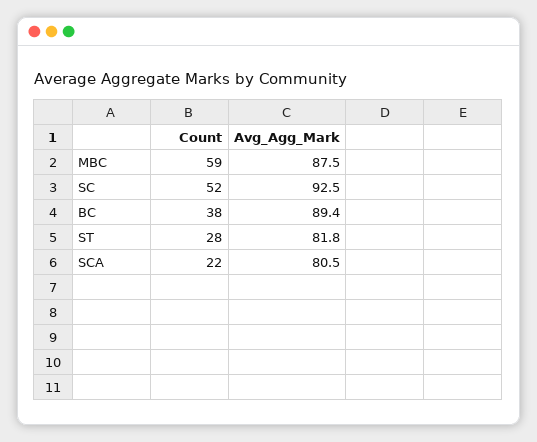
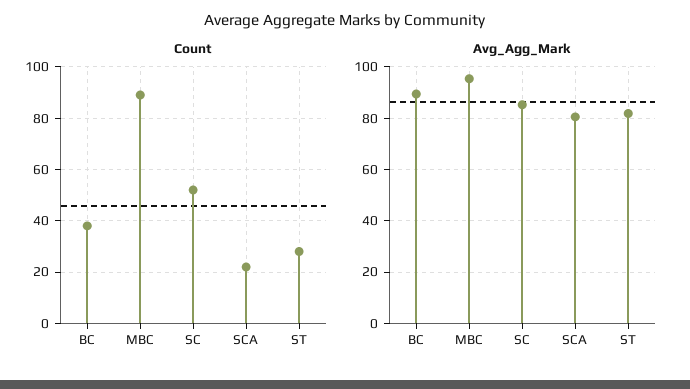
  {
    "Count": {
-     "MBC": 59,
+     "MBC": 90,
      "SC": 52,
      "BC": 38,
      "ST": 28,
      "SCA": 22
    },
    "Avg_Agg_Mark": {
-     "MBC": 87.5,
+     "MBC": 95,
-     "SC": 92.5,
+     "SC": 85,
      "BC": 89.4,
      "ST": 81.8,
      "SCA": 80.5
    }
  }

